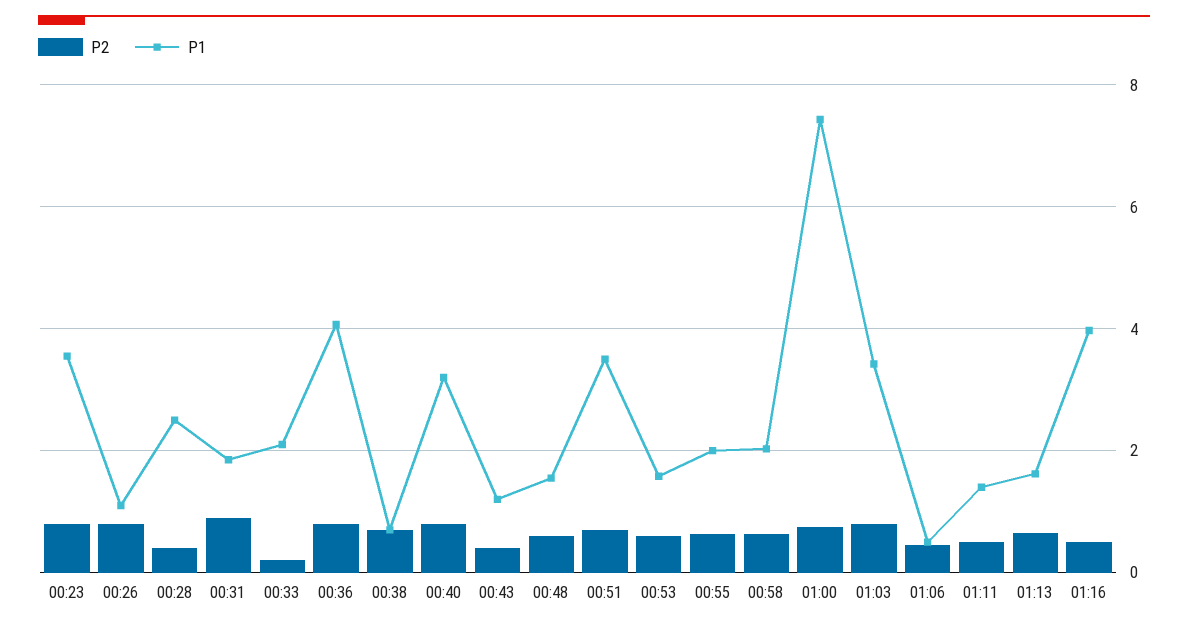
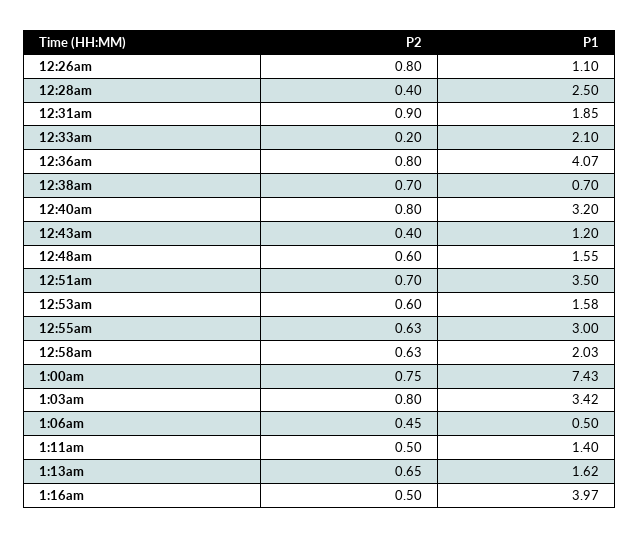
  {
    "P2": {
-     "00:23": 0.8,
      "00:26": 0.8,
      "00:28": 0.4,
      "00:31": 0.9,
      "00:33": 0.2,
      "00:36": 0.8,
      "00:38": 0.7,
      "00:40": 0.8,
      "00:43": 0.4,
      "00:48": 0.6,
      "00:51": 0.7,
      "00:53": 0.6,
      "00:55": 0.63,
      "00:58": 0.63,
      "01:00": 0.75,
      "01:03": 0.8,
      "01:06": 0.45,
      "01:11": 0.5,
      "01:13": 0.65,
      "01:16": 0.5
    },
    "P1": {
-     "00:23": 3.6,
      "00:26": 1.1,
      "00:28": 2.5,
      "00:31": 1.85,
      "00:33": 2.1,
      "00:36": 4.07,
      "00:38": 0.7,
      "00:40": 3.2,
      "00:43": 1.2,
      "00:48": 1.55,
      "00:51": 3.5,
      "00:53": 1.58,
-     "00:55": 2,
+     "00:55": 3,
      "00:58": 2.03,
      "01:00": 7.43,
      "01:03": 3.42,
      "01:06": 0.5,
      "01:11": 1.4,
      "01:13": 1.62,
      "01:16": 3.97
    }
  }

